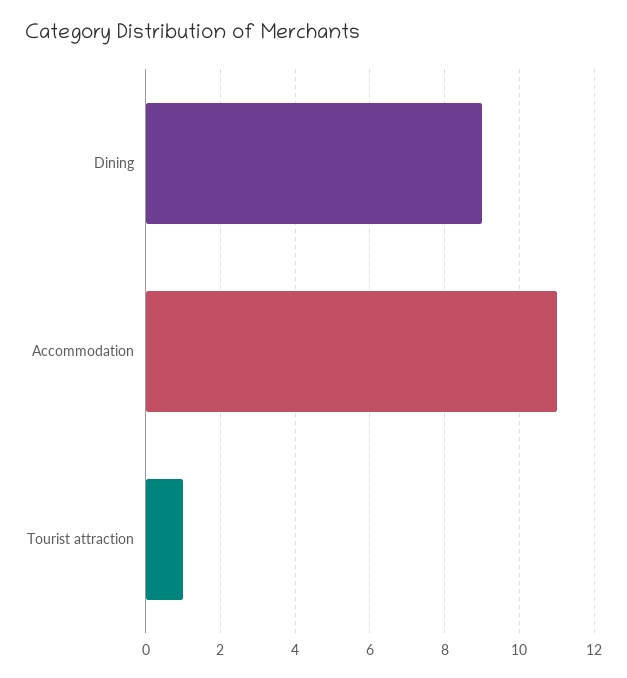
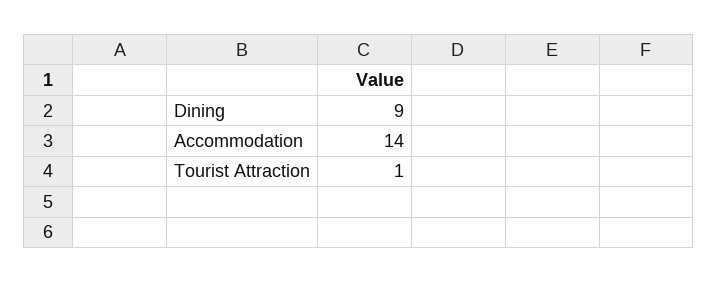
  {
    "Dining": 9,
-   "Accommodation": 11,
+   "Accommodation": 14,
    "Tourist attraction": 1
  }

